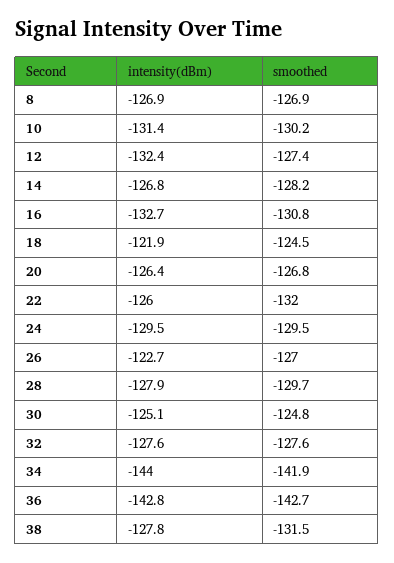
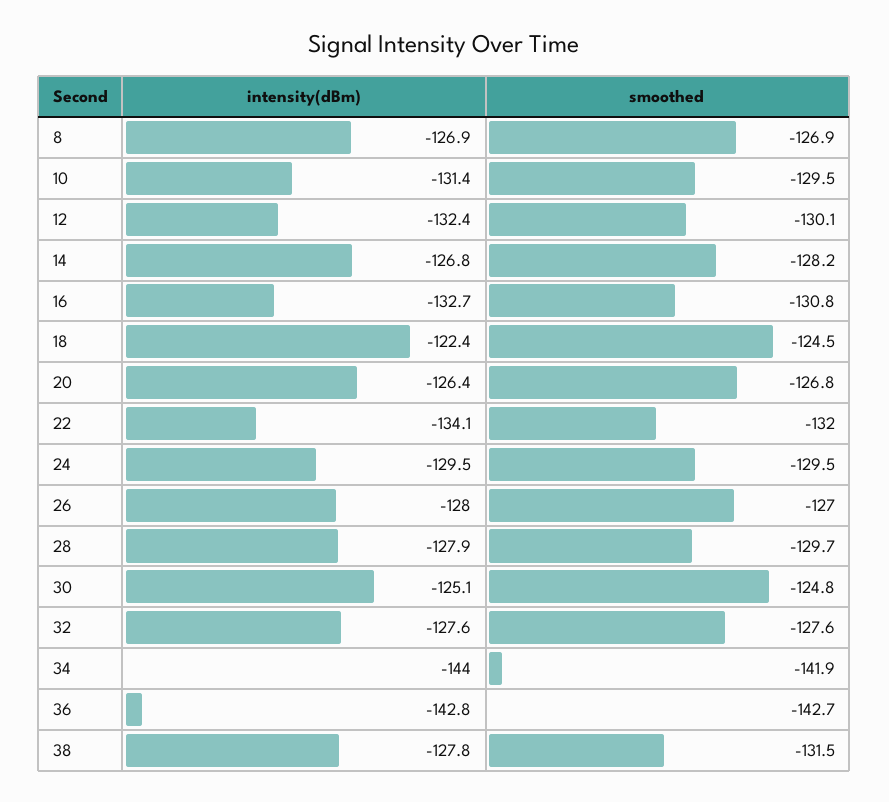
  {
    "intensity(dBm)": {
      "8": -126.9,
      "10": -131.4,
      "12": -132.4,
      "14": -126.8,
      "16": -132.7,
-     "18": -121.9,
+     "18": -122.4,
      "20": -126.4,
-     "22": -126,
+     "22": -134.1,
      "24": -129.5,
-     "26": -122.7,
+     "26": -128,
      "28": -127.9,
      "30": -125.1,
      "32": -127.6,
      "34": -144,
      "36": -142.8,
      "38": -127.8
    },
    "smoothed": {
      "8": -126.9,
-     "10": -130.2,
+     "10": -129.5,
-     "12": -127.4,
+     "12": -130.1,
      "14": -128.2,
      "16": -130.8,
      "18": -124.5,
      "20": -126.8,
      "22": -132,
      "24": -129.5,
      "26": -127,
      "28": -129.7,
      "30": -124.8,
      "32": -127.6,
      "34": -141.9,
      "36": -142.7,
      "38": -131.5
    }
  }

